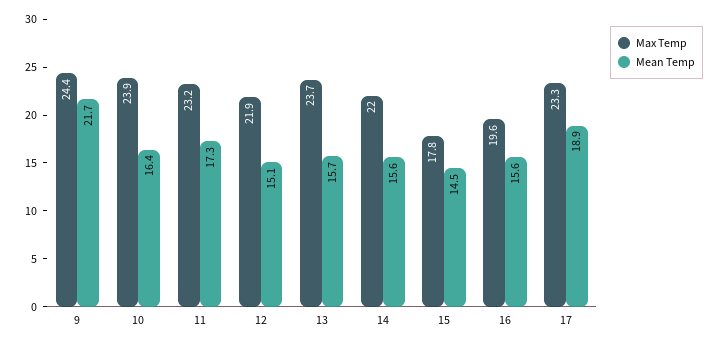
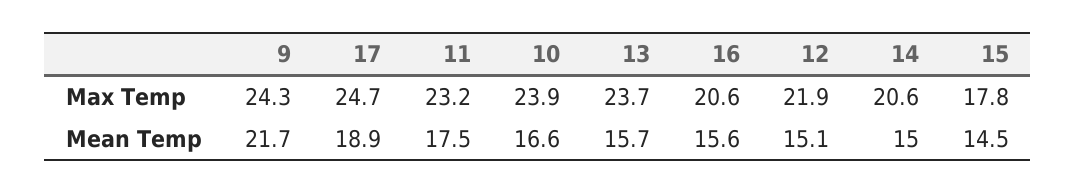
  {
    "Max Temp": {
-     "9": 24.4,
+     "9": 24.3,
      "10": 23.9,
      "11": 23.2,
      "12": 21.9,
      "13": 23.7,
-     "14": 22,
+     "14": 20.6,
      "15": 17.8,
-     "16": 19.6,
+     "16": 20.6,
-     "17": 23.3
+     "17": 24.7
    },
    "Mean Temp": {
      "9": 21.7,
-     "10": 16.4,
+     "10": 16.6,
-     "11": 17.3,
+     "11": 17.5,
      "12": 15.1,
      "13": 15.7,
-     "14": 15.6,
+     "14": 15,
      "15": 14.5,
      "16": 15.6,
      "17": 18.9
    }
  }

